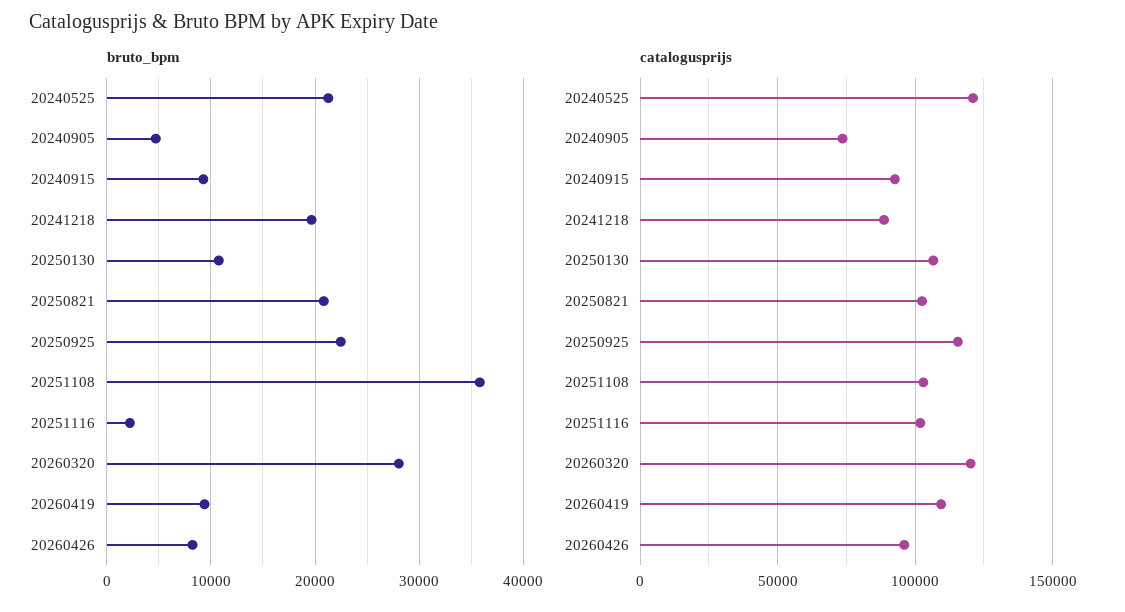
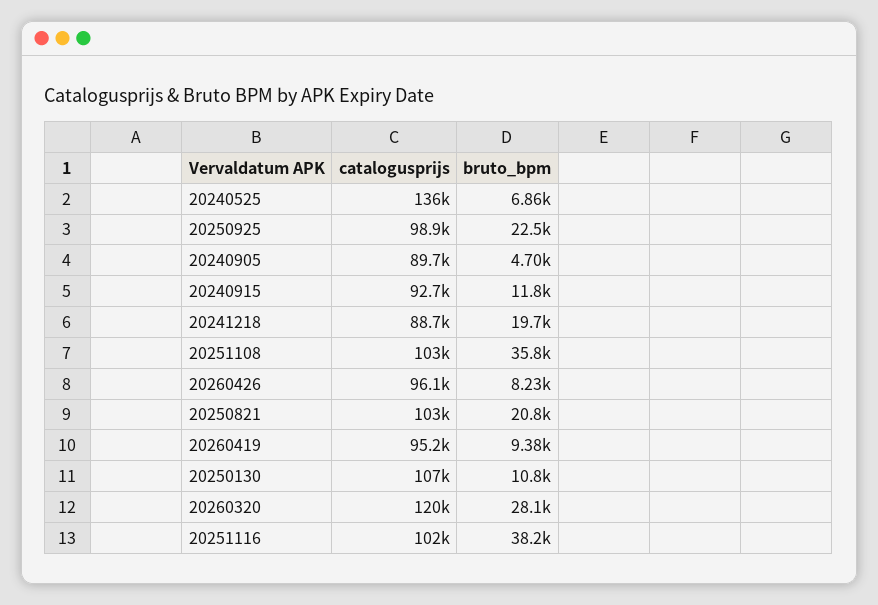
  {
    "bruto_bpm": {
-     "20240525": 21000,
+     "20240525": 6860,
      "20240905": 4700,
-     "20240915": 9000,
+     "20240915": 11800,
      "20241218": 19700,
      "20250130": 10800,
      "20250821": 20800,
      "20250925": 22500,
      "20251108": 35800,
-     "20251116": 2000,
+     "20251116": 38200,
      "20260320": 28100,
      "20260419": 9380,
      "20260426": 8230
    },
    "catalogusprijs": {
-     "20240525": 120000,
+     "20240525": 136000,
-     "20240905": 75000,
+     "20240905": 89700,
      "20240915": 92700,
      "20241218": 88700,
      "20250130": 107000,
      "20250821": 103000,
-     "20250925": 115000,
+     "20250925": 98900,
      "20251108": 103000,
      "20251116": 102000,
      "20260320": 120000,
-     "20260419": 110000,
+     "20260419": 95200,
      "20260426": 96100
    }
  }

